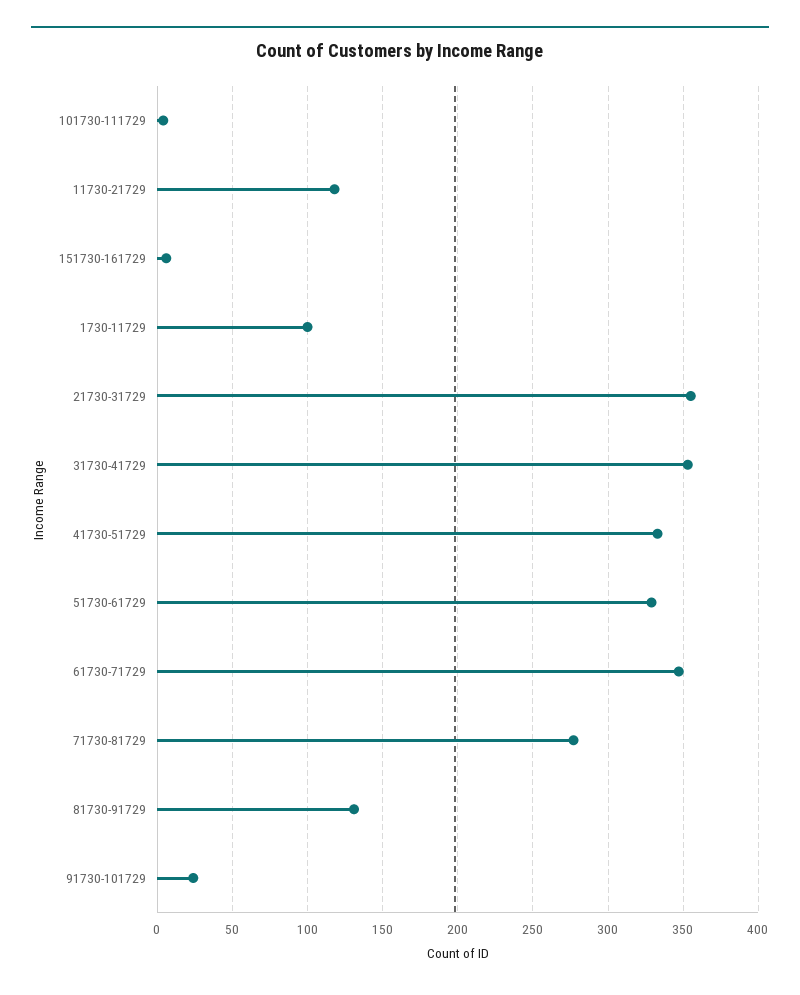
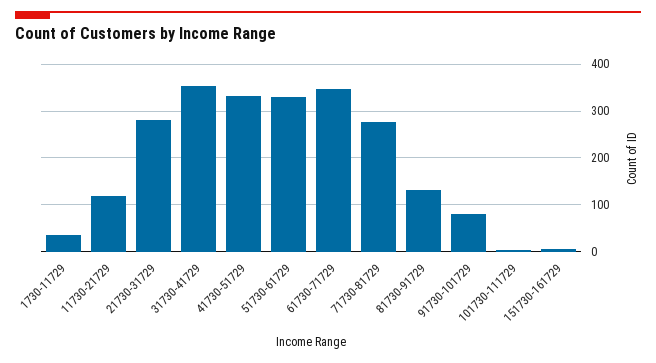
  {
    "101730-111729": 5,
    "11730-21729": 120,
    "151730-161729": 5,
-   "1730-11729": 100,
+   "1730-11729": 40,
-   "21730-31729": 355,
+   "21730-31729": 280,
    "31730-41729": 355,
    "41730-51729": 335,
    "51730-61729": 330,
    "61730-71729": 345,
    "71730-81729": 275,
    "81730-91729": 130,
-   "91730-101729": 25
+   "91730-101729": 80
  }

